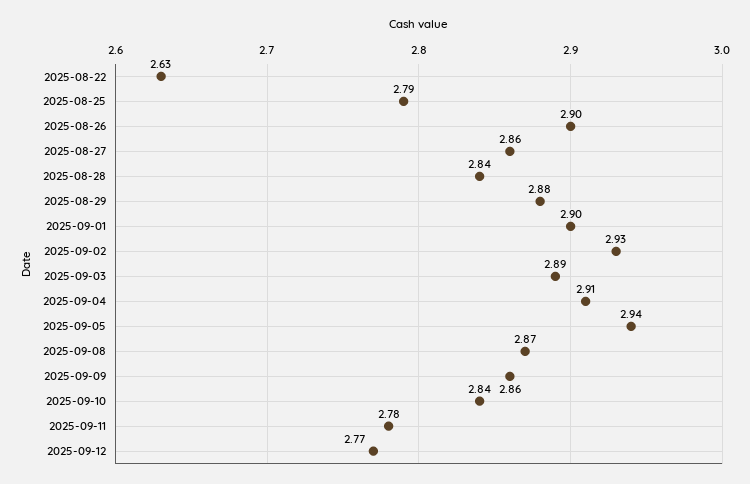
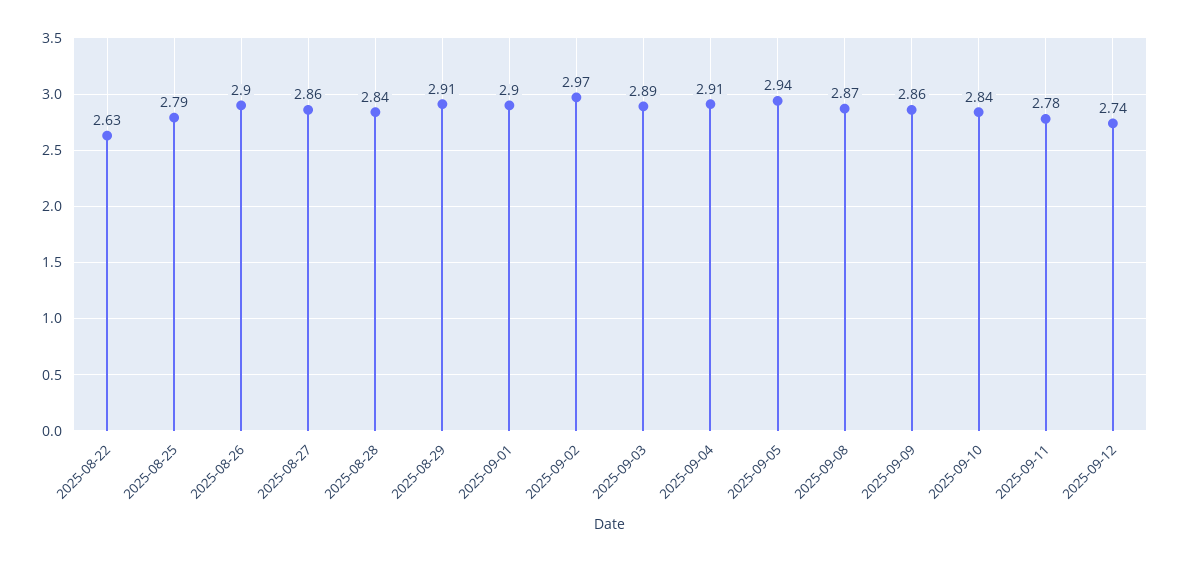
  {
    "2025-08-22": 2.63,
    "2025-08-25": 2.79,
    "2025-08-26": 2.9,
    "2025-08-27": 2.86,
    "2025-08-28": 2.84,
-   "2025-08-29": 2.88,
+   "2025-08-29": 2.91,
    "2025-09-01": 2.9,
-   "2025-09-02": 2.93,
+   "2025-09-02": 2.97,
    "2025-09-03": 2.89,
    "2025-09-04": 2.91,
    "2025-09-05": 2.94,
    "2025-09-08": 2.87,
    "2025-09-09": 2.86,
    "2025-09-10": 2.84,
    "2025-09-11": 2.78,
-   "2025-09-12": 2.77
+   "2025-09-12": 2.74
  }

